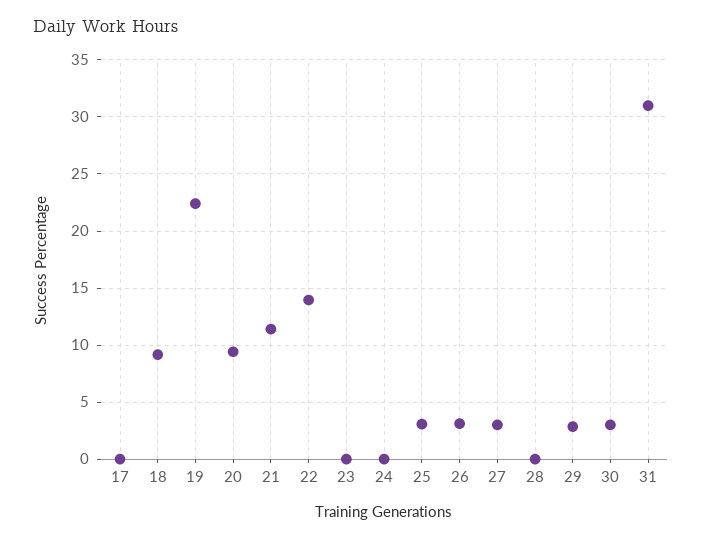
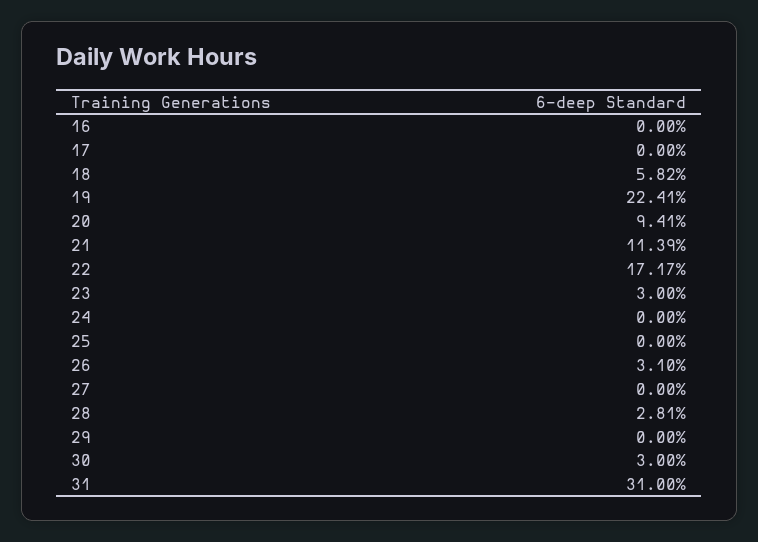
  {
    "17": 0,
-   "18": 9,
+   "18": 5.82,
    "19": 22.41,
    "20": 9.41,
    "21": 11.39,
-   "22": 14,
+   "22": 17.17,
-   "23": 0,
+   "23": 3,
    "24": 0,
-   "25": 3,
+   "25": 0,
    "26": 3.1,
-   "27": 3,
+   "27": 0,
-   "28": 0,
+   "28": 2.81,
-   "29": 3,
+   "29": 0,
    "30": 3,
-   "31": 31
+   "31": 31,
+   "16": 0
  }

